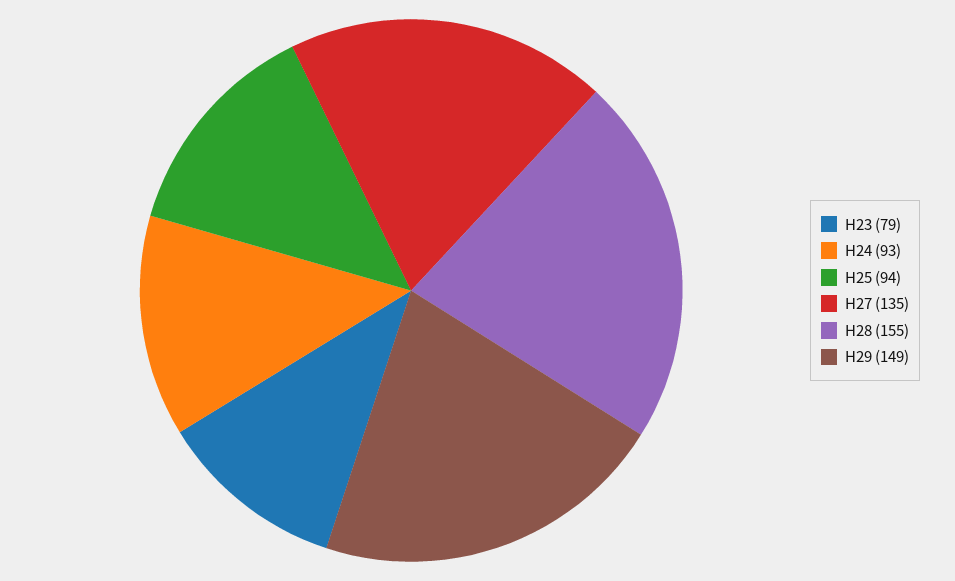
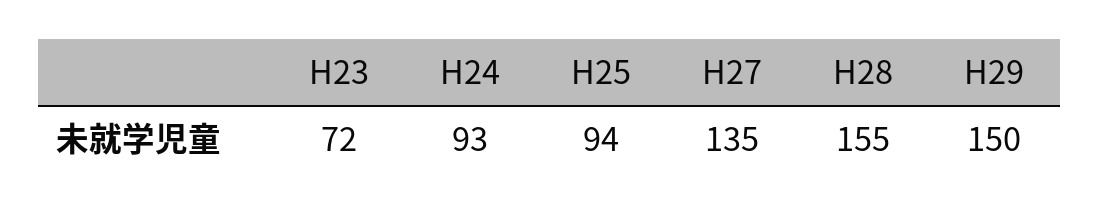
  {
-   "H23": 79,
+   "H23": 72,
    "H24": 93,
    "H25": 94,
    "H27": 135,
    "H28": 155,
-   "H29": 149
+   "H29": 150
  }

